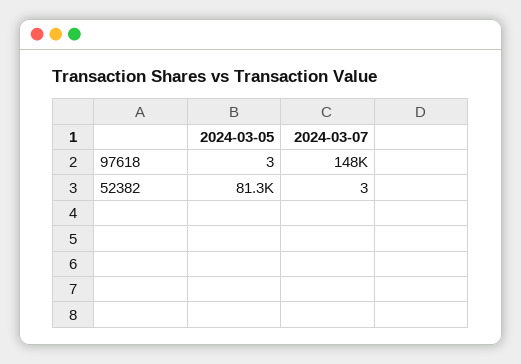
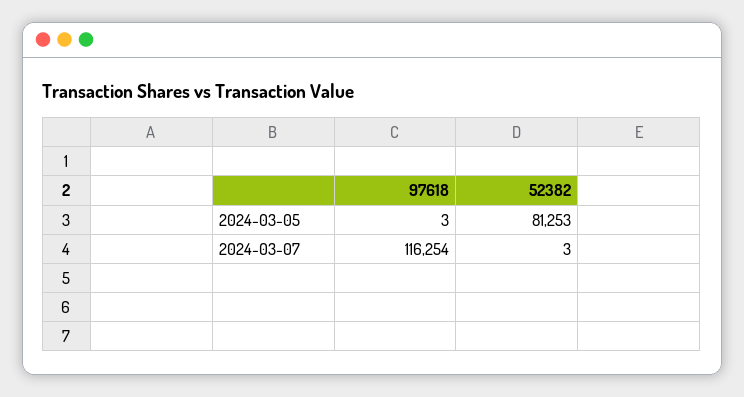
  {
    "2024-03-05": {
      "97618": 3,
      "52382": 81253
    },
    "2024-03-07": {
-     "97618": 148000,
+     "97618": 116254,
      "52382": 3
    }
  }

